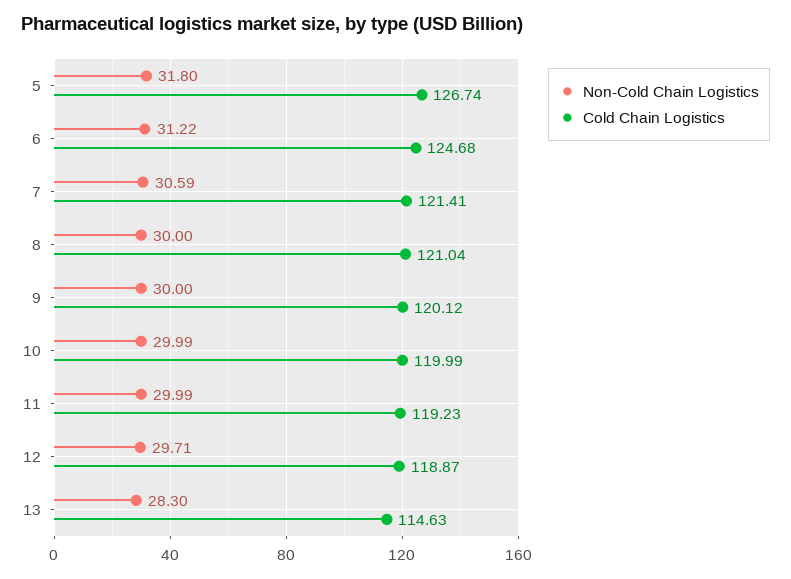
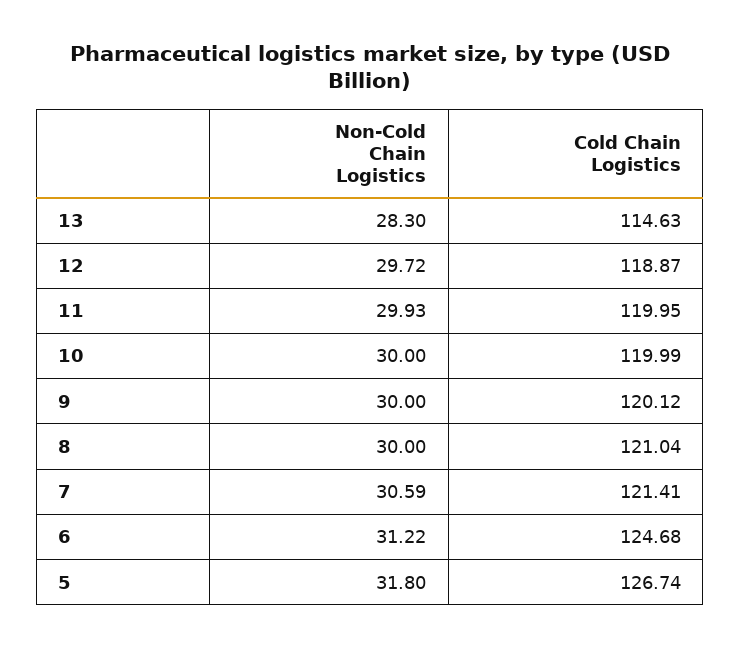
  {
    "Non-Cold Chain Logistics": {
      "5": 31.8,
      "6": 31.22,
      "7": 30.59,
      "8": 30,
      "9": 30,
-     "10": 29.99,
+     "10": 30,
-     "11": 29.99,
+     "11": 29.93,
-     "12": 29.71,
+     "12": 29.72,
      "13": 28.3
    },
    "Cold Chain Logistics": {
      "5": 126.74,
      "6": 124.68,
      "7": 121.41,
      "8": 121.04,
      "9": 120.12,
      "10": 119.99,
-     "11": 119.23,
+     "11": 119.95,
      "12": 118.87,
      "13": 114.63
    }
  }

